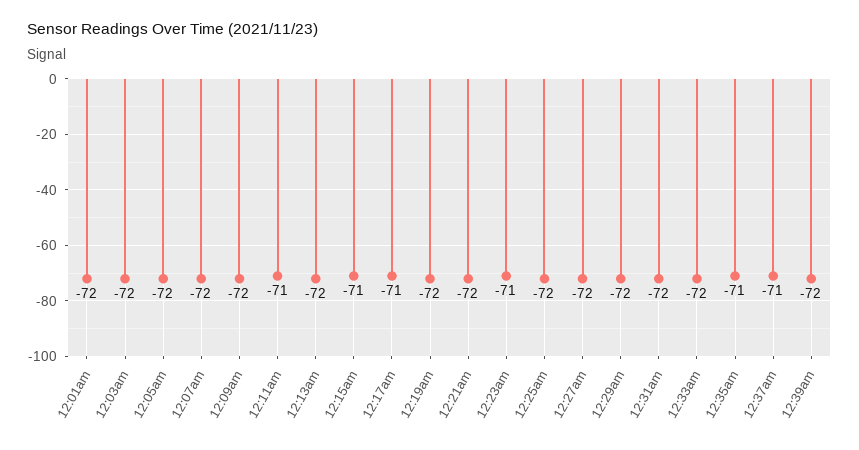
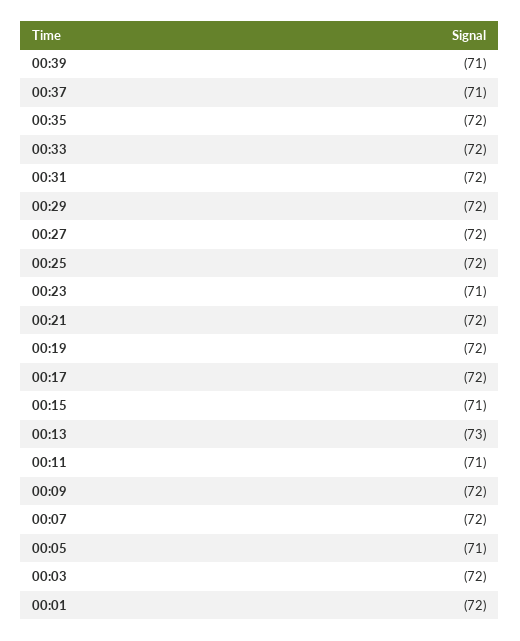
  {
    "12:01am": -72,
    "12:03am": -72,
-   "12:05am": -72,
+   "12:05am": -71,
    "12:07am": -72,
    "12:09am": -72,
    "12:11am": -71,
-   "12:13am": -72,
+   "12:13am": -73,
    "12:15am": -71,
-   "12:17am": -71,
+   "12:17am": -72,
    "12:19am": -72,
    "12:21am": -72,
    "12:23am": -71,
    "12:25am": -72,
    "12:27am": -72,
    "12:29am": -72,
    "12:31am": -72,
    "12:33am": -72,
-   "12:35am": -71,
+   "12:35am": -72,
    "12:37am": -71,
-   "12:39am": -72
+   "12:39am": -71
  }

